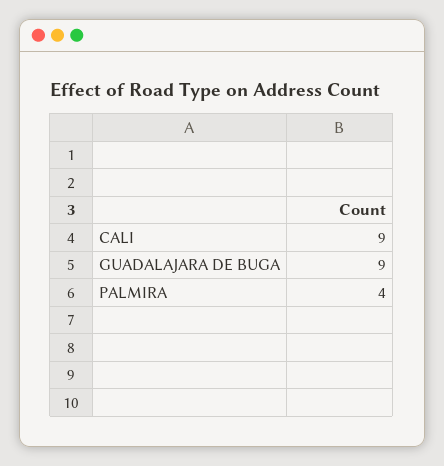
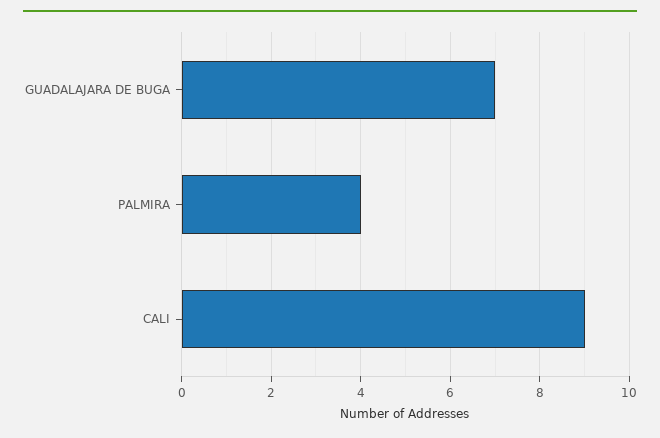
  {
    "CALI": 9,
-   "GUADALAJARA DE BUGA": 9,
+   "GUADALAJARA DE BUGA": 7,
    "PALMIRA": 4
  }

